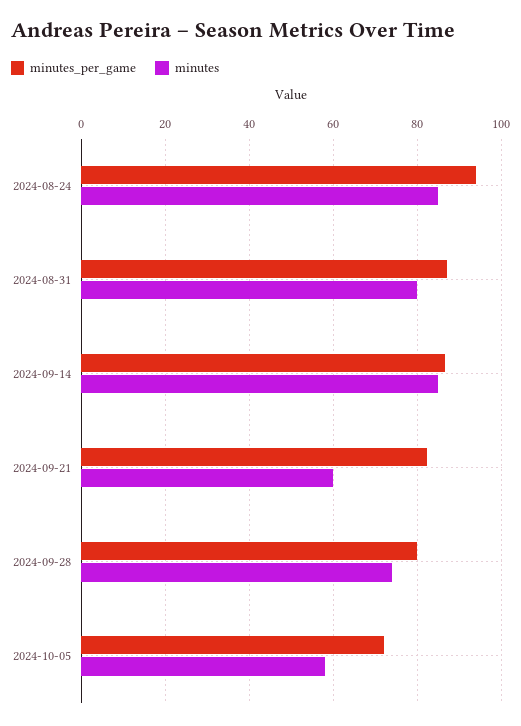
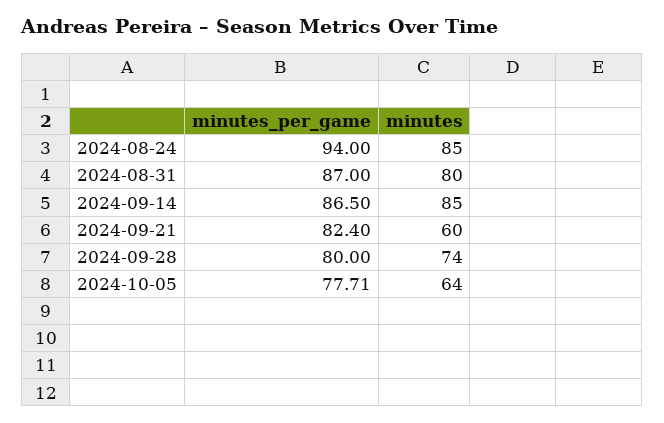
  {
    "minutes_per_game": {
      "2024-08-24": 94,
      "2024-08-31": 87,
      "2024-09-14": 86.5,
      "2024-09-21": 82.4,
      "2024-09-28": 80,
-     "2024-10-05": 72
+     "2024-10-05": 77.71
    },
    "minutes": {
      "2024-08-24": 85,
      "2024-08-31": 80,
      "2024-09-14": 85,
      "2024-09-21": 60,
      "2024-09-28": 74,
-     "2024-10-05": 58
+     "2024-10-05": 64
    }
  }

